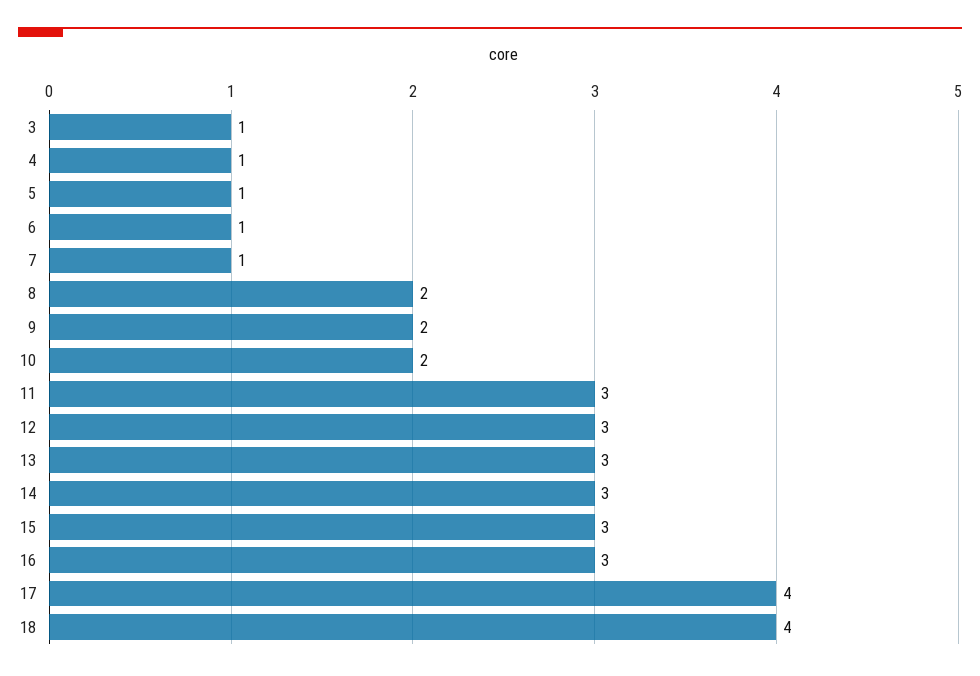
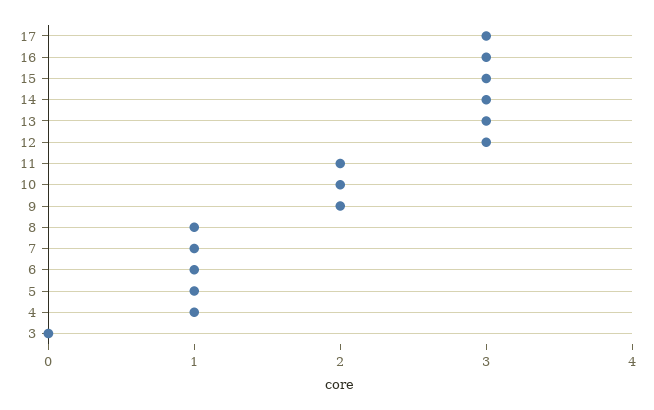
  {
-   "3": 1,
+   "3": 0,
    "4": 1,
    "5": 1,
    "6": 1,
    "7": 1,
-   "8": 2,
+   "8": 1,
    "9": 2,
    "10": 2,
-   "11": 3,
+   "11": 2,
    "12": 3,
    "13": 3,
    "14": 3,
    "15": 3,
    "16": 3,
-   "17": 4,
+   "17": 3
-   "18": 4
  }

